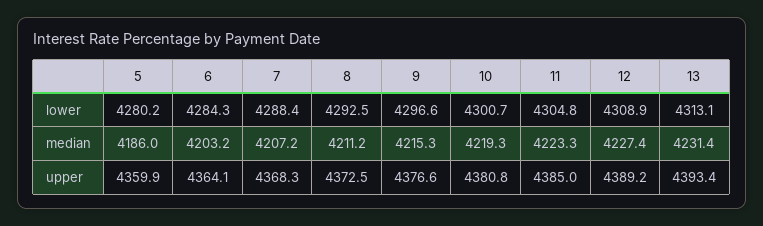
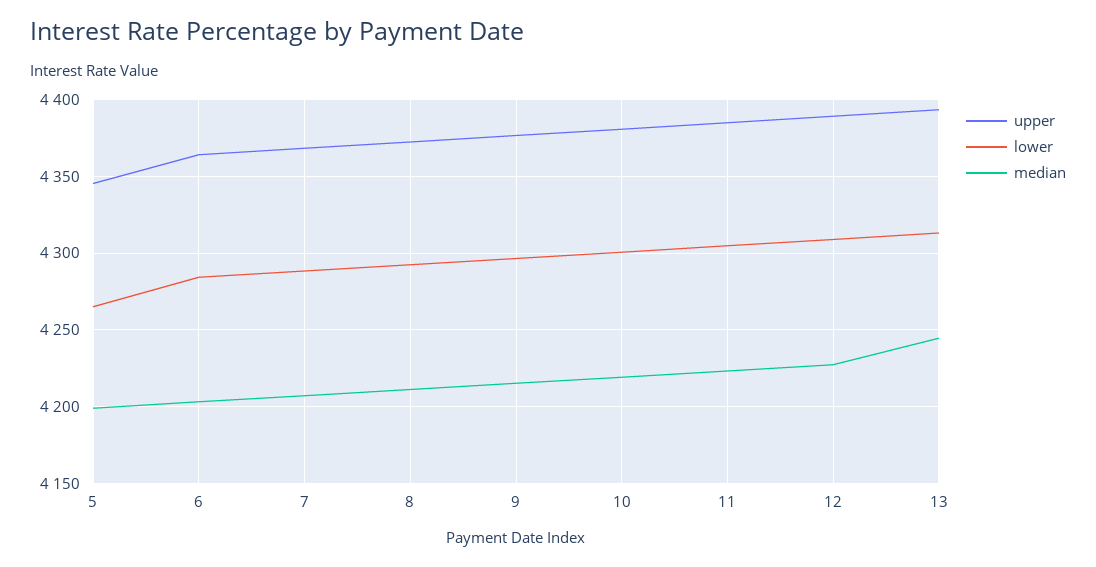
  {
    "lower": {
-     "5": 4280.2,
+     "5": 4265,
      "6": 4284.3,
      "7": 4288.4,
      "8": 4292.5,
      "9": 4296.6,
      "10": 4300.7,
      "11": 4304.8,
      "12": 4308.9,
      "13": 4313.1
    },
    "median": {
-     "5": 4186,
+     "5": 4200,
      "6": 4203.2,
      "7": 4207.2,
      "8": 4211.2,
      "9": 4215.3,
      "10": 4219.3,
      "11": 4223.3,
      "12": 4227.4,
-     "13": 4231.4
+     "13": 4245
    },
    "upper": {
-     "5": 4359.9,
+     "5": 4345,
      "6": 4364.1,
      "7": 4368.3,
      "8": 4372.5,
      "9": 4376.6,
      "10": 4380.8,
      "11": 4385,
      "12": 4389.2,
      "13": 4393.4
    }
  }

